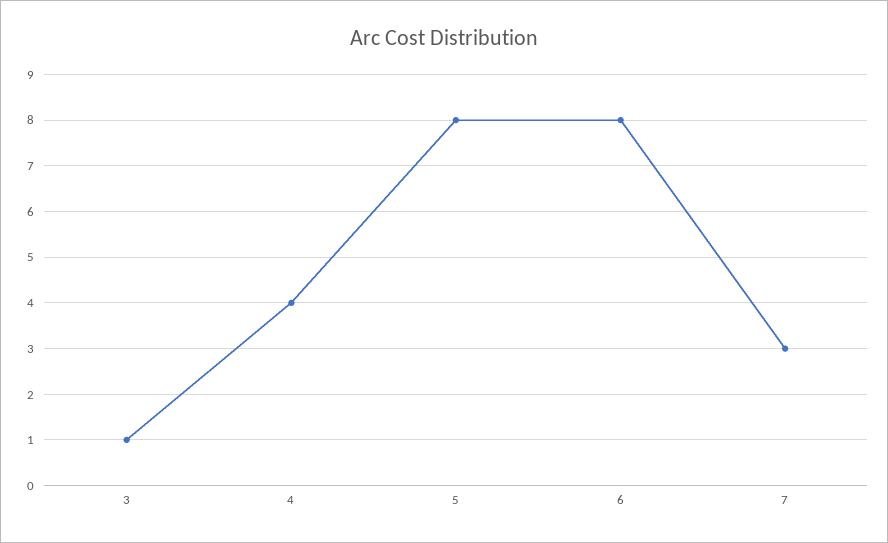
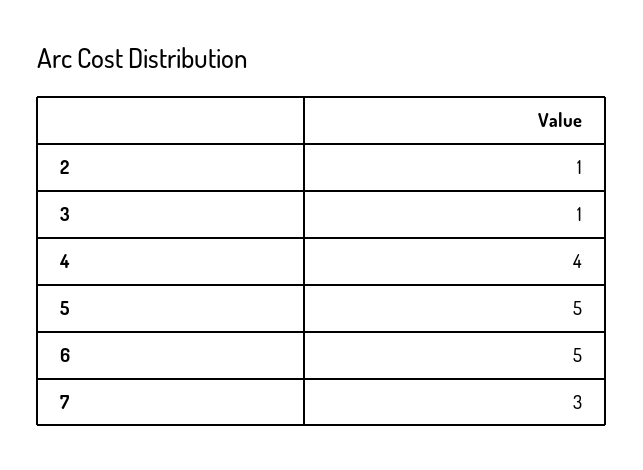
  {
    "3": 1,
    "4": 4,
-   "5": 8,
+   "5": 5,
-   "6": 8,
+   "6": 5,
-   "7": 3
+   "7": 3,
+   "2": 1
  }

